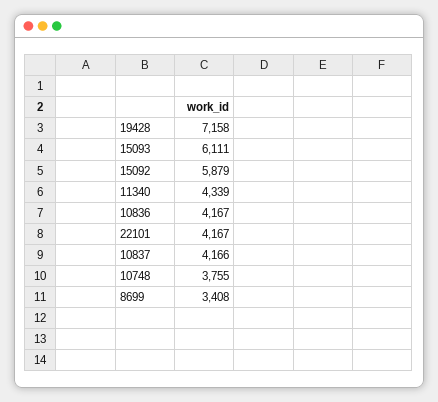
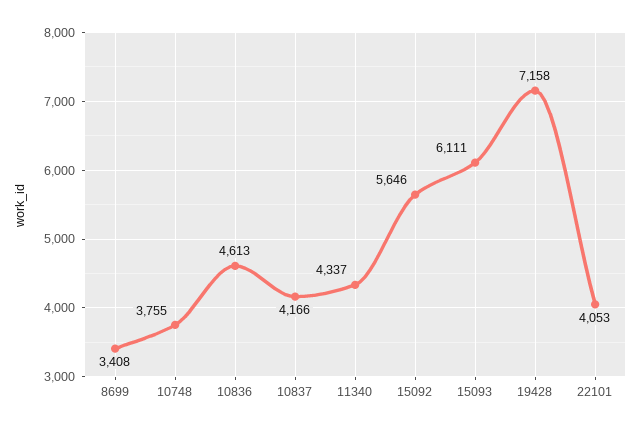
  {
    "19428": 7158,
    "15093": 6111,
-   "15092": 5879,
+   "15092": 5646,
-   "11340": 4339,
+   "11340": 4337,
-   "10836": 4167,
+   "10836": 4613,
-   "22101": 4167,
+   "22101": 4053,
    "10837": 4166,
    "10748": 3755,
    "8699": 3408
  }

